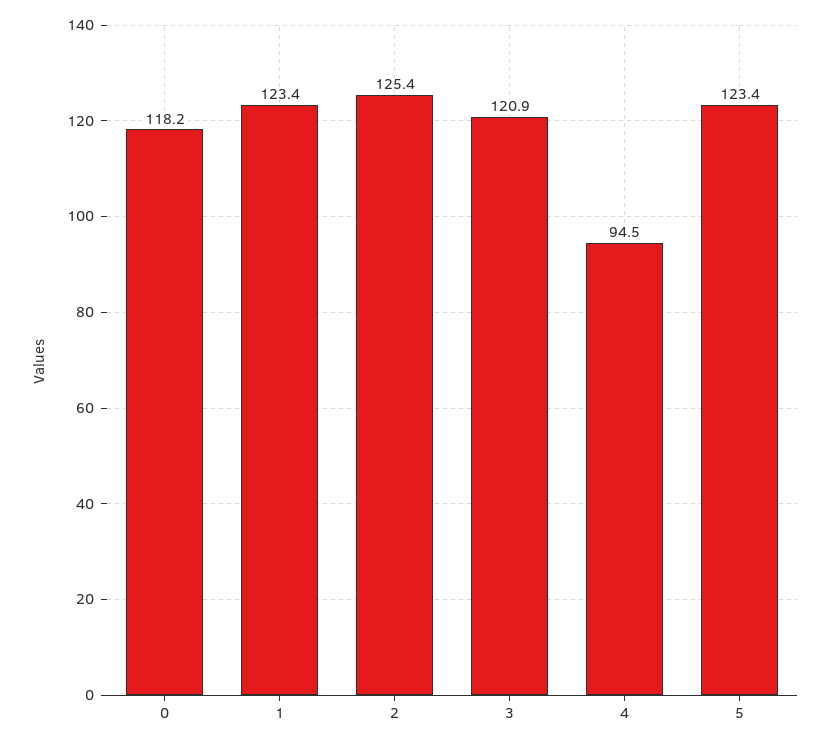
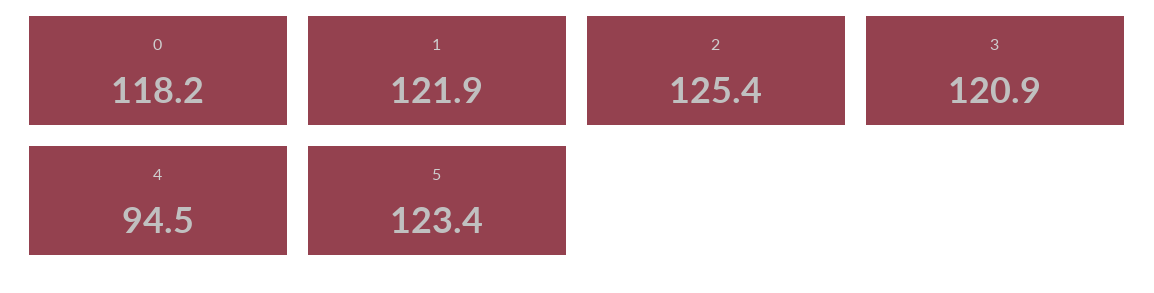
  {
    "0": 118.2,
-   "1": 123.4,
+   "1": 121.9,
    "2": 125.4,
    "3": 120.9,
    "4": 94.5,
    "5": 123.4
  }

